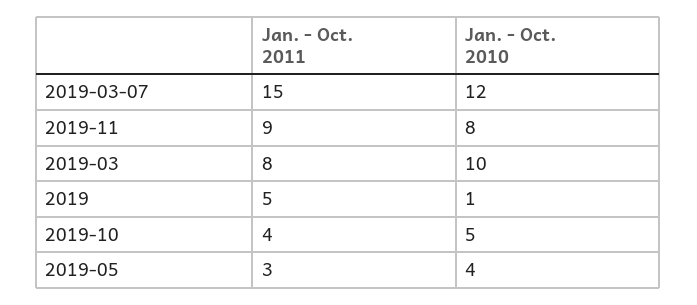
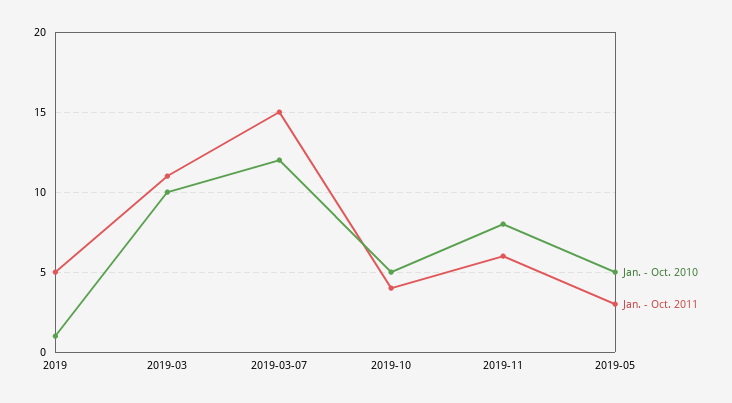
  {
    "Jan. - Oct. 2011": {
      "2019-03-07": 15,
-     "2019-11": 9,
+     "2019-11": 6,
-     "2019-03": 8,
+     "2019-03": 11,
      "2019": 5,
      "2019-10": 4,
      "2019-05": 3
    },
    "Jan. - Oct. 2010": {
      "2019-03-07": 12,
      "2019-11": 8,
      "2019-03": 10,
      "2019": 1,
      "2019-10": 5,
-     "2019-05": 4
+     "2019-05": 5
    }
  }

